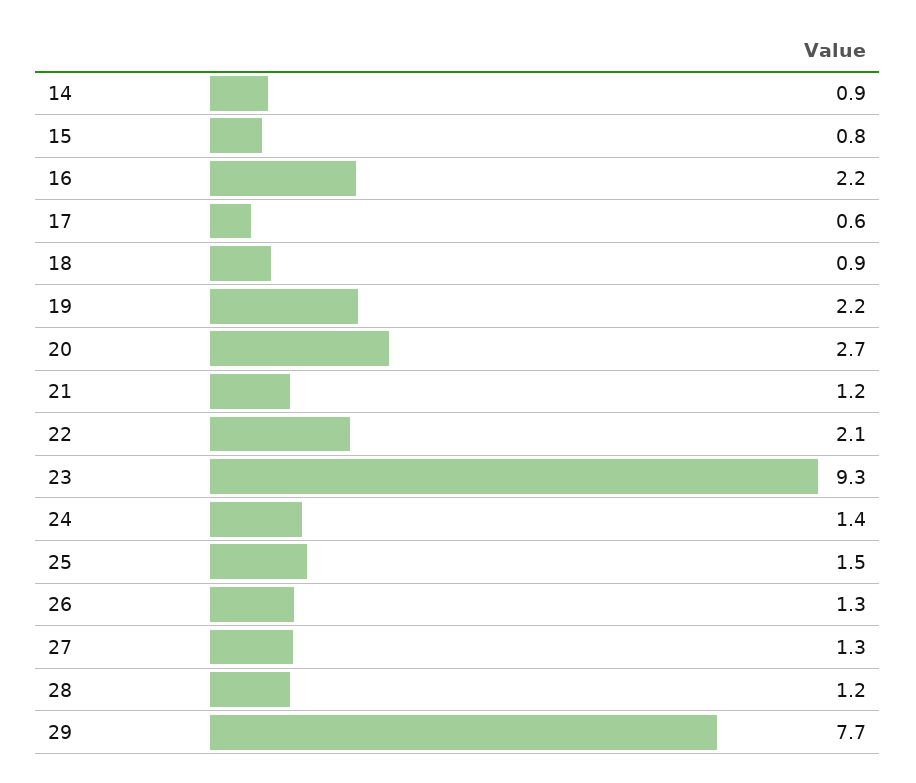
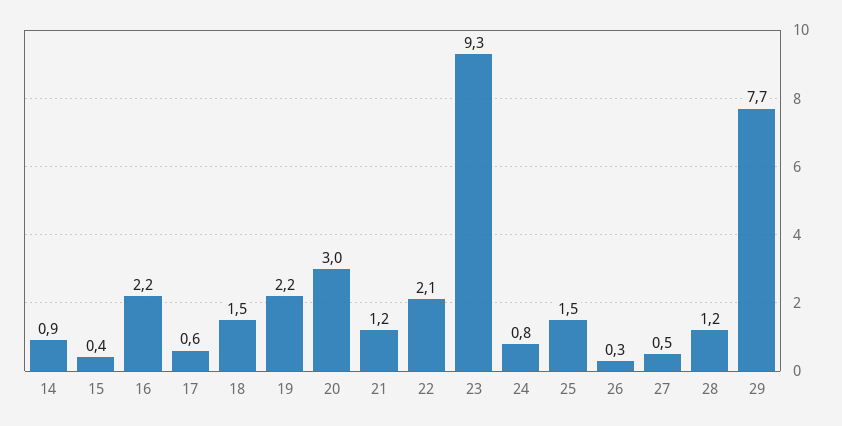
  {
    "14": 0.9,
-   "15": 0.8,
+   "15": 0.4,
    "16": 2.2,
    "17": 0.6,
-   "18": 0.9,
+   "18": 1.5,
    "19": 2.2,
-   "20": 2.7,
+   "20": 3,
    "21": 1.2,
    "22": 2.1,
    "23": 9.3,
-   "24": 1.4,
+   "24": 0.8,
    "25": 1.5,
-   "26": 1.3,
+   "26": 0.3,
-   "27": 1.3,
+   "27": 0.5,
    "28": 1.2,
    "29": 7.7
  }

